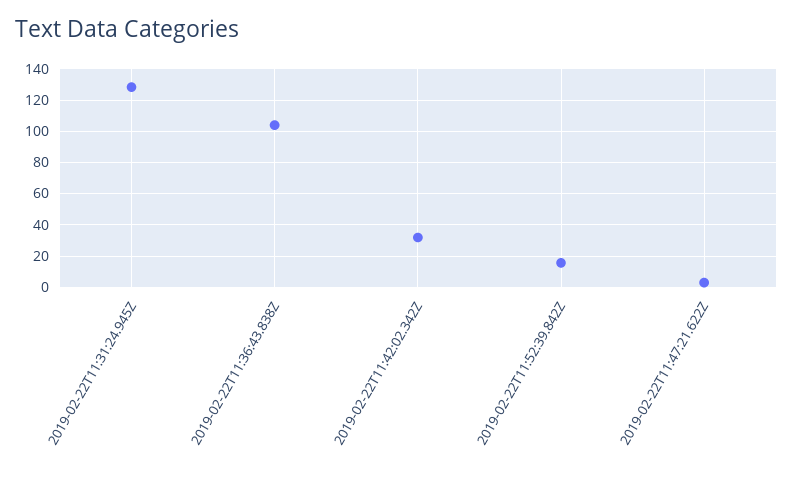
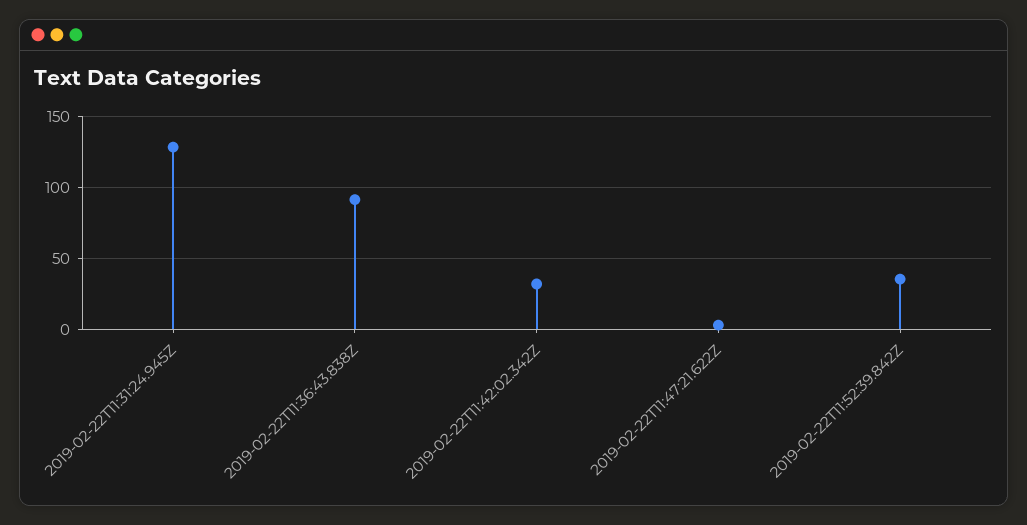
  {
    "2019-02-22T11:31:24.945Z": 130,
-   "2019-02-22T11:36:43.838Z": 105,
+   "2019-02-22T11:36:43.838Z": 90,
    "2019-02-22T11:42:02.342Z": 30,
-   "2019-02-22T11:52:39.842Z": 15,
+   "2019-02-22T11:52:39.842Z": 35,
    "2019-02-22T11:47:21.622Z": 5
  }

